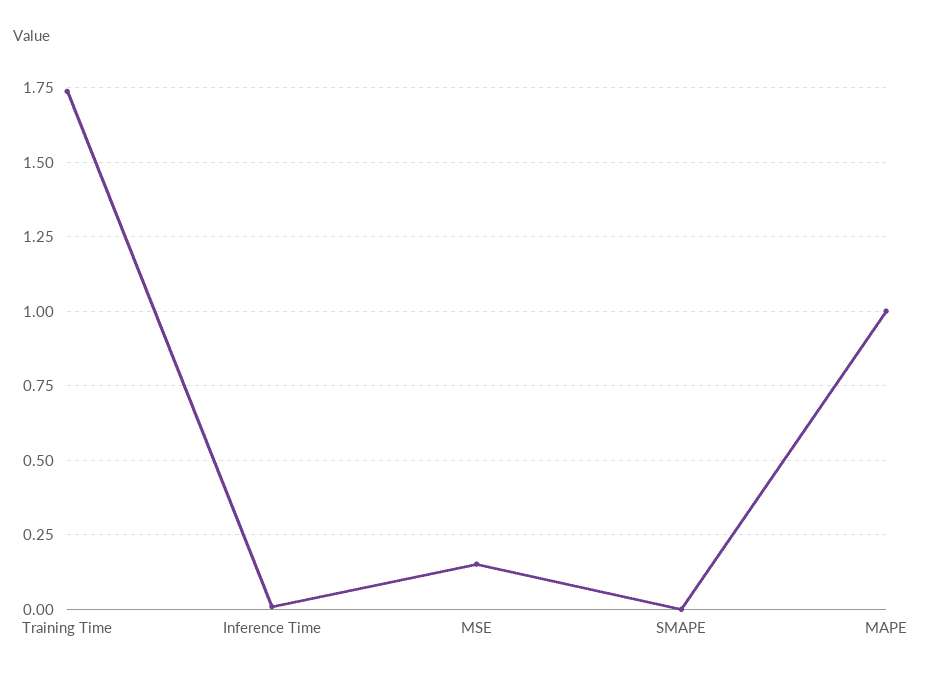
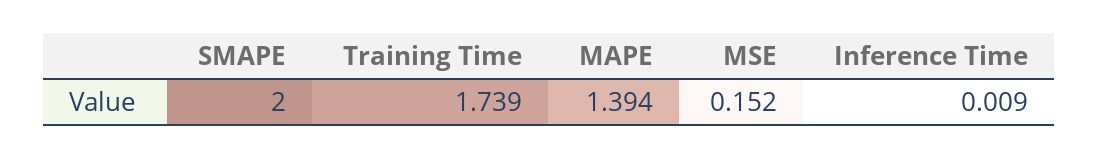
  {
    "Training Time": 1.739,
    "Inference Time": 0.009,
    "MSE": 0.152,
-   "SMAPE": 0,
+   "SMAPE": 2,
-   "MAPE": 1
+   "MAPE": 1.394
  }

